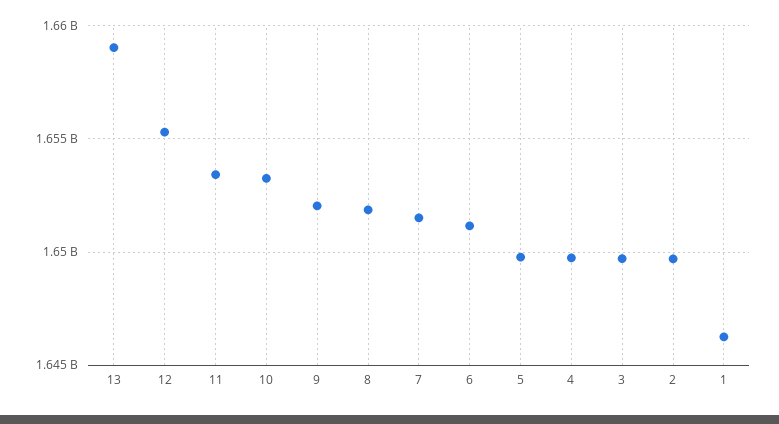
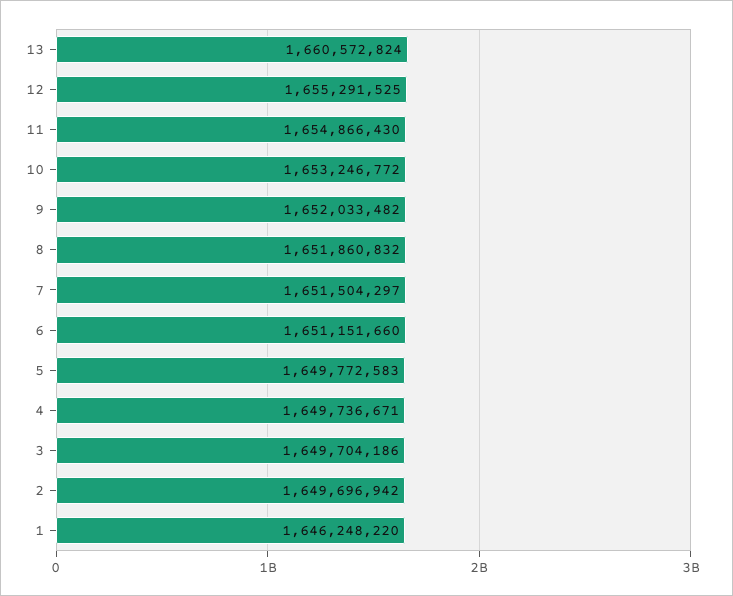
  {
-   "13": 1659000000,
+   "13": 1660572824,
    "12": 1655291525,
-   "11": 1653500000,
+   "11": 1654866430,
    "10": 1653246772,
    "9": 1652033482,
    "8": 1651860832,
    "7": 1651504297,
    "6": 1651151660,
    "5": 1649772583,
    "4": 1649736671,
    "3": 1649704186,
    "2": 1649696942,
    "1": 1646248220
  }

